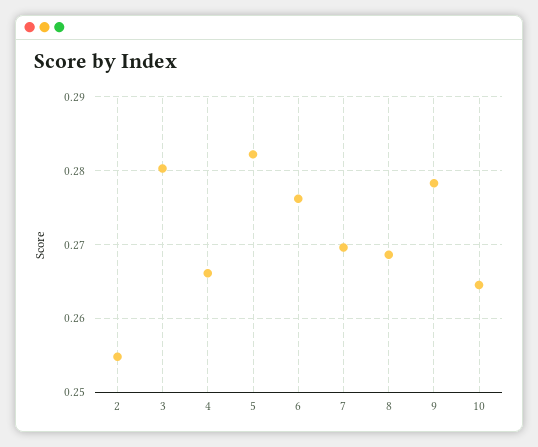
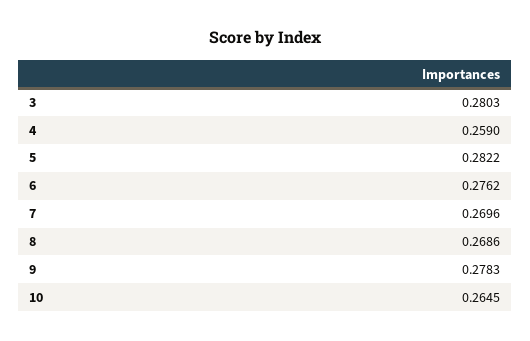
  {
-   "2": 0.255,
    "3": 0.2803,
-   "4": 0.266,
+   "4": 0.259,
    "5": 0.2822,
    "6": 0.2762,
    "7": 0.2696,
    "8": 0.2686,
    "9": 0.2783,
    "10": 0.2645
  }

